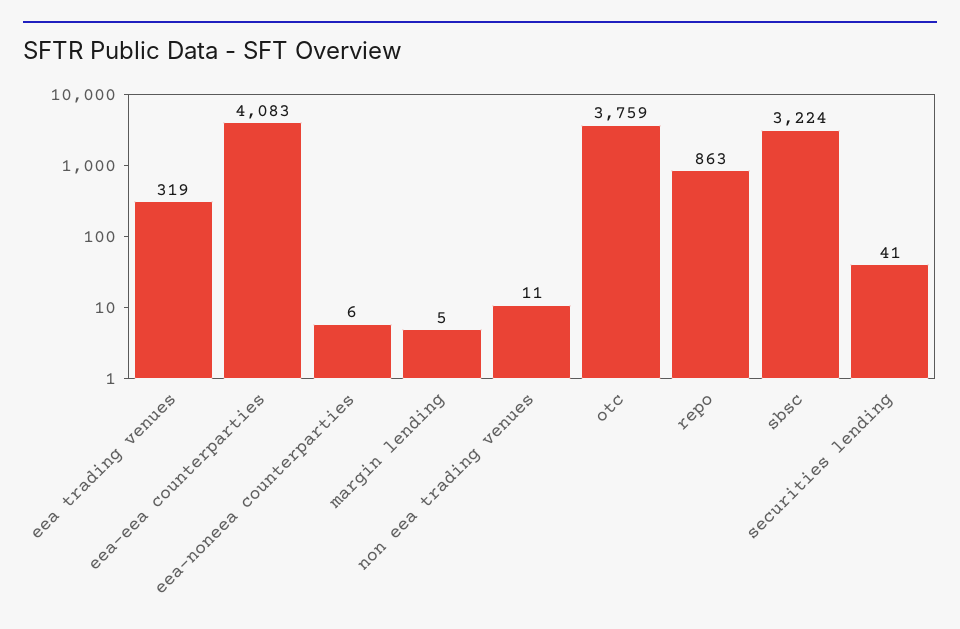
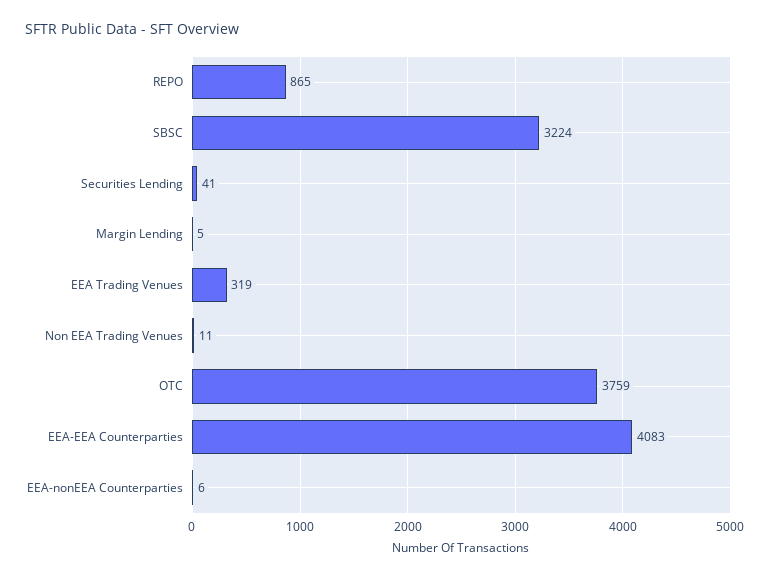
  {
    "eea trading venues": 319,
    "eea-eea counterparties": 4083,
    "eea-noneea counterparties": 6,
    "margin lending": 5,
    "non eea trading venues": 11,
    "otc": 3759,
-   "repo": 863,
+   "repo": 865,
    "sbsc": 3224,
    "securities lending": 41
  }

